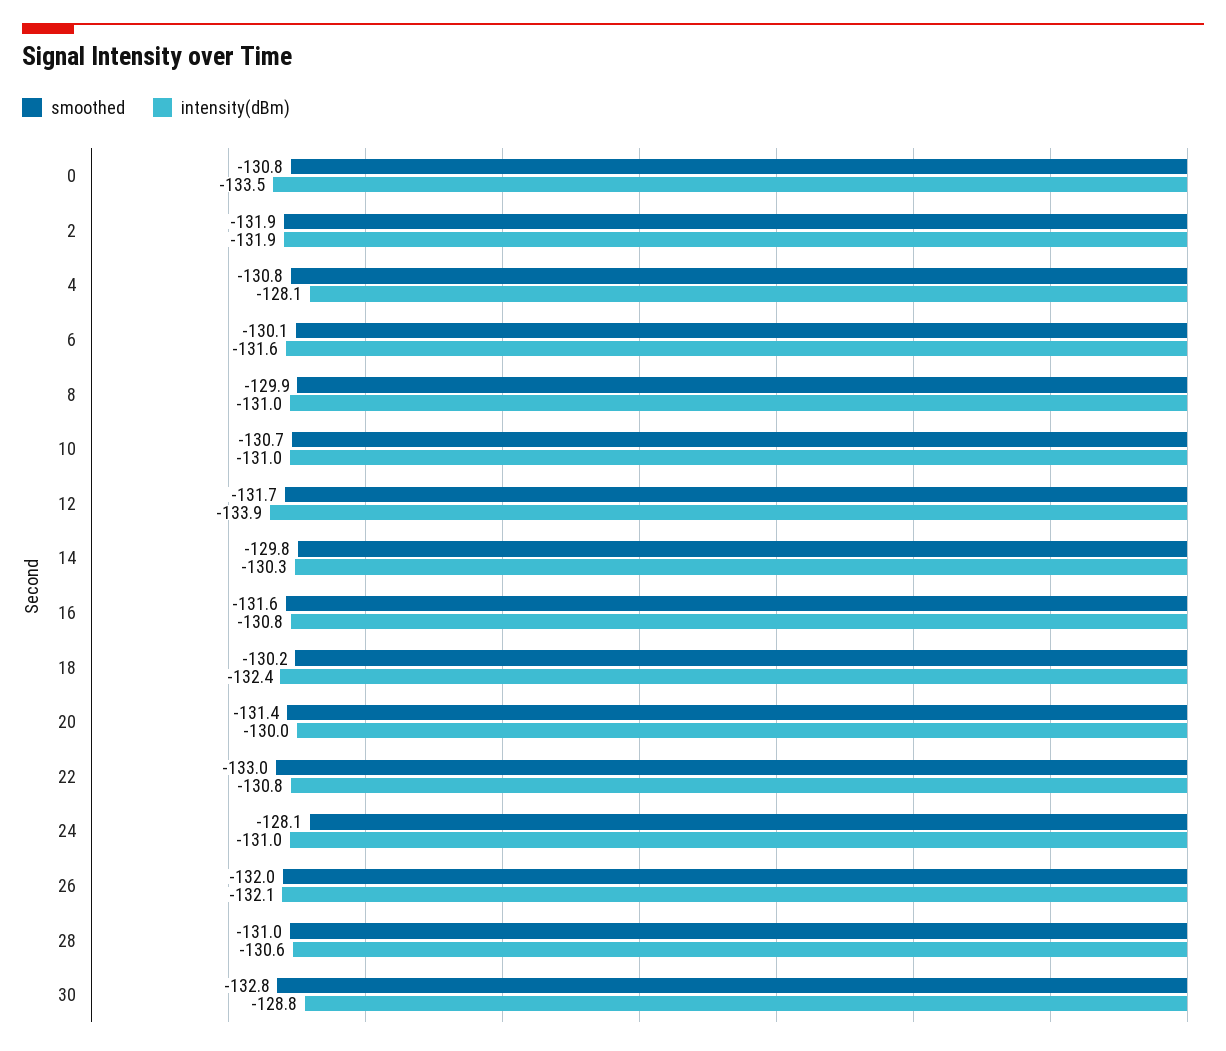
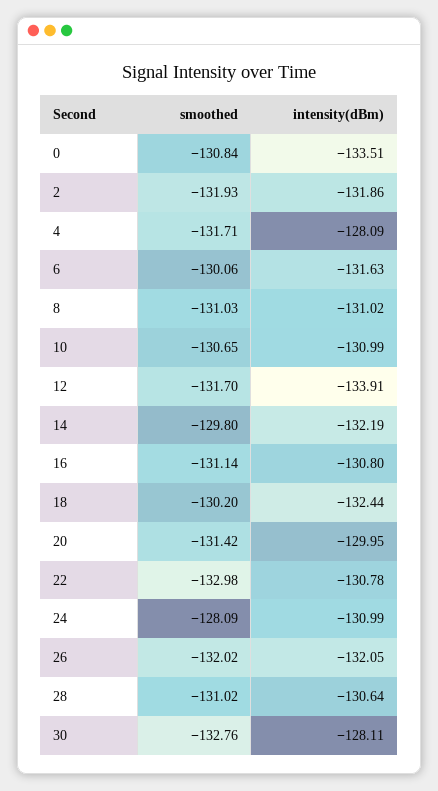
  {
    "smoothed": {
      "0": -130.84,
      "2": -131.93,
-     "4": -130.8,
+     "4": -131.71,
      "6": -130.06,
-     "8": -129.9,
+     "8": -131.03,
      "10": -130.65,
      "12": -131.7,
      "14": -129.8,
-     "16": -131.6,
+     "16": -131.14,
      "18": -130.2,
      "20": -131.42,
      "22": -132.98,
      "24": -128.09,
      "26": -132.02,
      "28": -131.02,
      "30": -132.76
    },
    "intensity(dBm)": {
      "0": -133.51,
      "2": -131.86,
      "4": -128.09,
      "6": -131.63,
      "8": -131.02,
      "10": -130.99,
      "12": -133.91,
-     "14": -130.3,
+     "14": -132.19,
      "16": -130.8,
      "18": -132.44,
      "20": -129.95,
      "22": -130.78,
      "24": -130.99,
      "26": -132.05,
      "28": -130.64,
-     "30": -128.8
+     "30": -128.11
    }
  }

